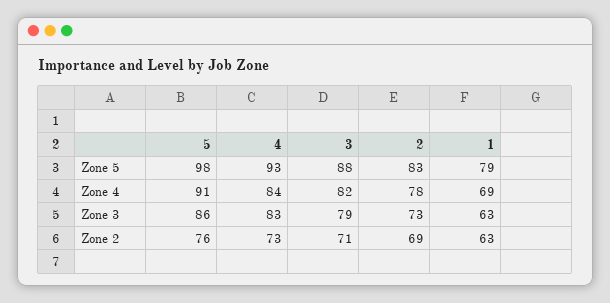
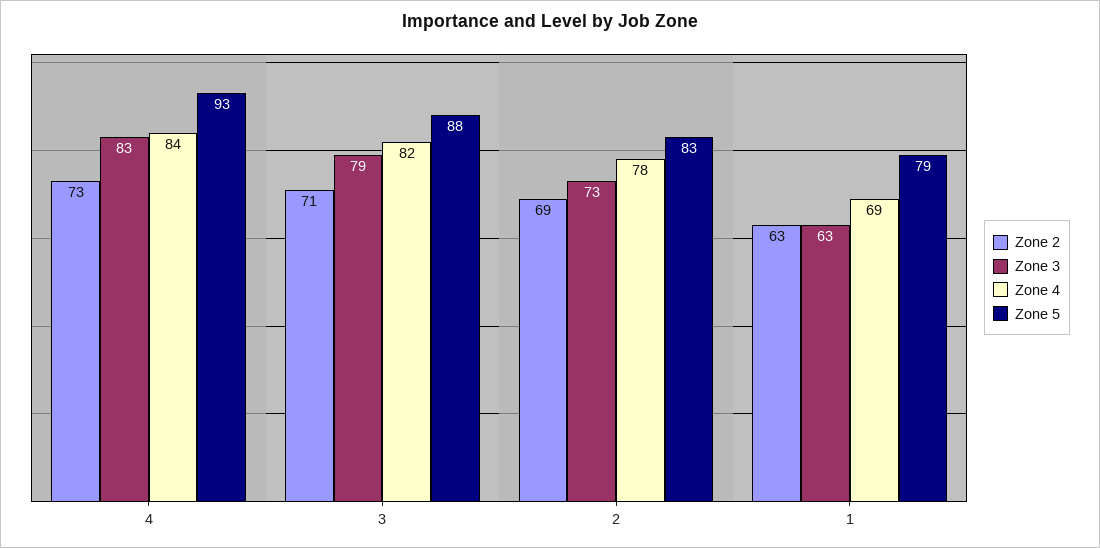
  {
    "Zone 5": {
-     "5": 98,
      "4": 93,
      "3": 88,
      "2": 83,
      "1": 79
    },
    "Zone 4": {
-     "5": 91,
      "4": 84,
      "3": 82,
      "2": 78,
      "1": 69
    },
    "Zone 3": {
-     "5": 86,
      "4": 83,
      "3": 79,
      "2": 73,
      "1": 63
    },
    "Zone 2": {
-     "5": 76,
      "4": 73,
      "3": 71,
      "2": 69,
      "1": 63
    }
  }

